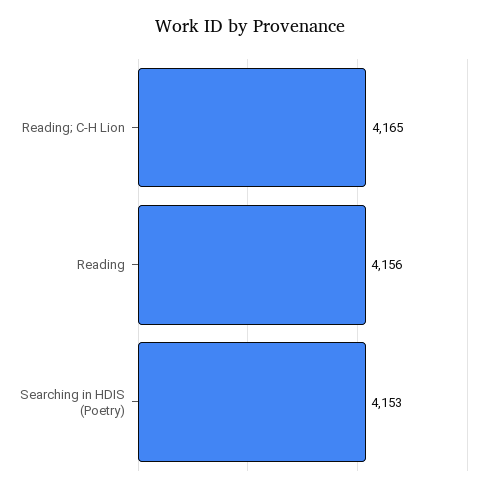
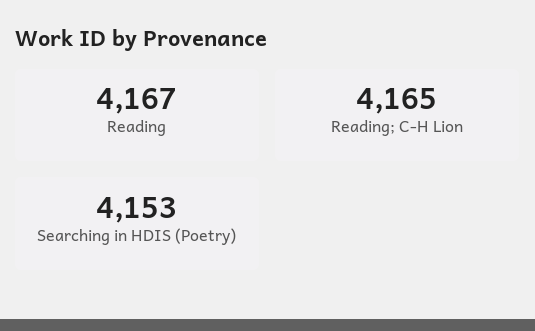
  {
    "Reading; C-H Lion": 4165,
-   "Reading": 4156,
+   "Reading": 4167,
    "Searching in HDIS (Poetry)": 4153
  }

